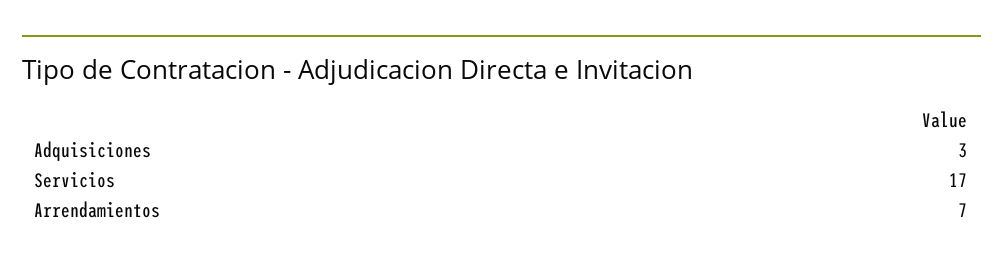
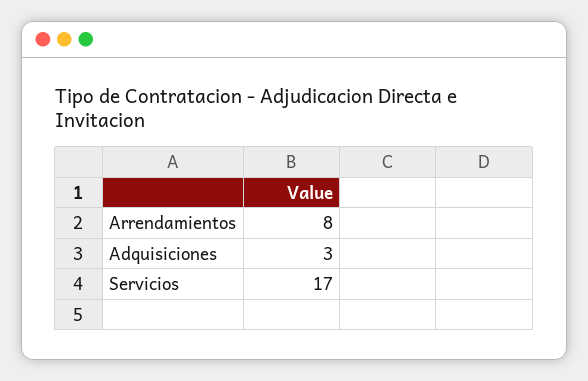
  {
    "Adquisiciones": 3,
    "Servicios": 17,
-   "Arrendamientos": 7
+   "Arrendamientos": 8
  }

